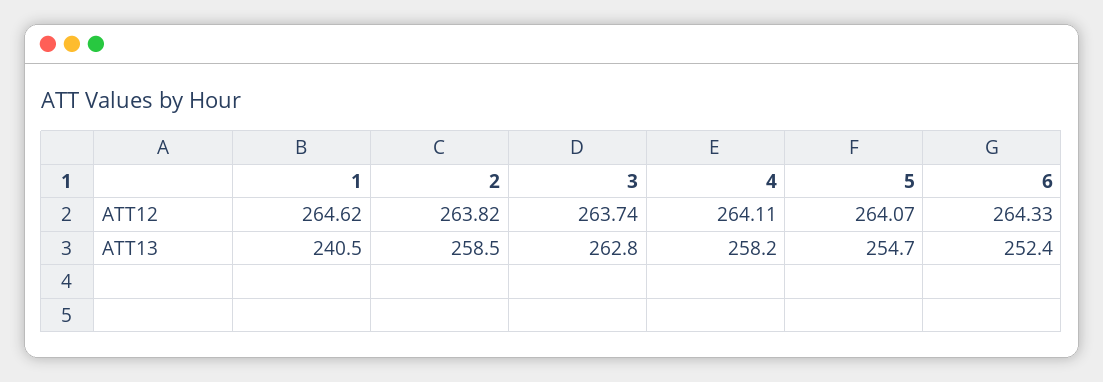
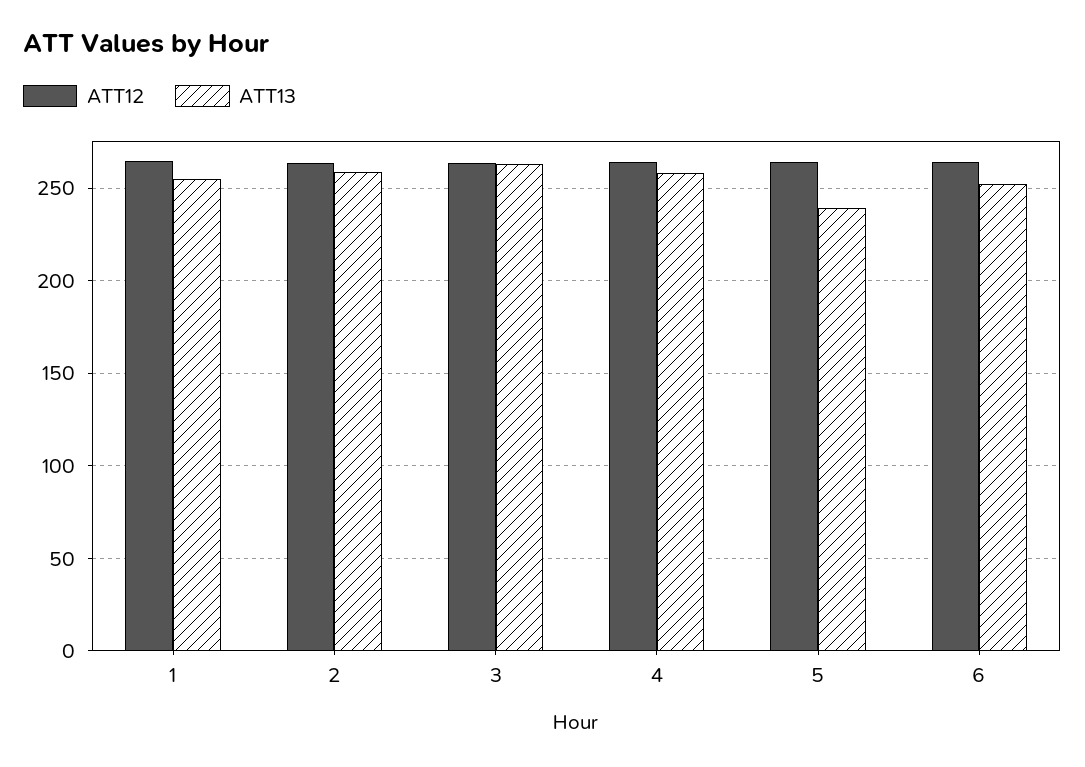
  {
    "ATT12": {
      "1": 264.62,
      "2": 263.82,
      "3": 263.74,
      "4": 264.11,
      "5": 264.07,
      "6": 264.33
    },
    "ATT13": {
-     "1": 240.5,
+     "1": 255,
      "2": 258.5,
      "3": 262.8,
      "4": 258.2,
-     "5": 254.7,
+     "5": 240,
      "6": 252.4
    }
  }

